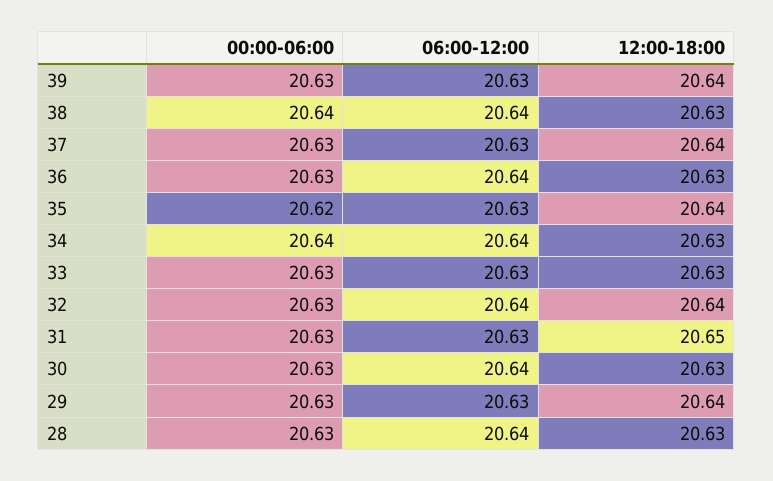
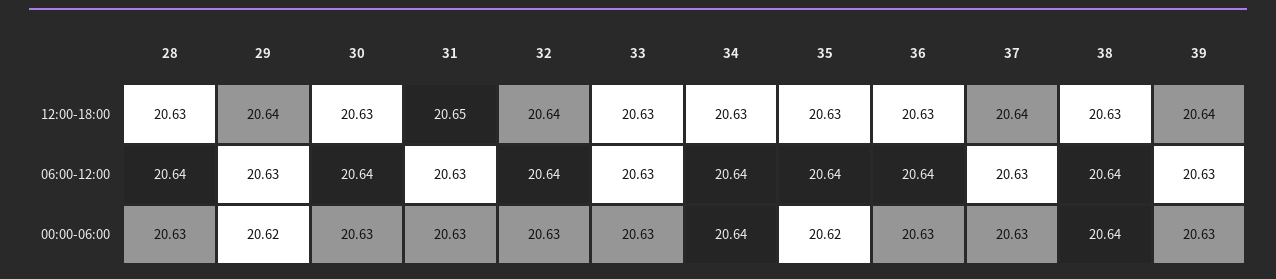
  {
    "00:00-06:00": {
      "39": 20.63,
      "38": 20.64,
      "37": 20.63,
      "36": 20.63,
      "35": 20.62,
      "34": 20.64,
      "33": 20.63,
      "32": 20.63,
      "31": 20.63,
      "30": 20.63,
-     "29": 20.63,
+     "29": 20.62,
      "28": 20.63
    },
    "06:00-12:00": {
      "39": 20.63,
      "38": 20.64,
      "37": 20.63,
      "36": 20.64,
-     "35": 20.63,
+     "35": 20.64,
      "34": 20.64,
      "33": 20.63,
      "32": 20.64,
      "31": 20.63,
      "30": 20.64,
      "29": 20.63,
      "28": 20.64
    },
    "12:00-18:00": {
      "39": 20.64,
      "38": 20.63,
      "37": 20.64,
      "36": 20.63,
-     "35": 20.64,
+     "35": 20.63,
      "34": 20.63,
      "33": 20.63,
      "32": 20.64,
      "31": 20.65,
      "30": 20.63,
      "29": 20.64,
      "28": 20.63
    }
  }

